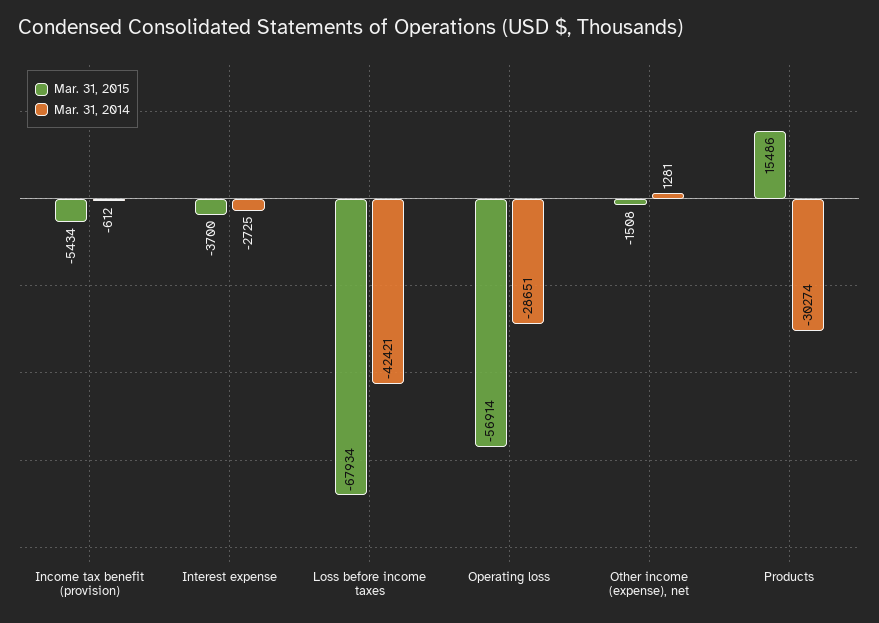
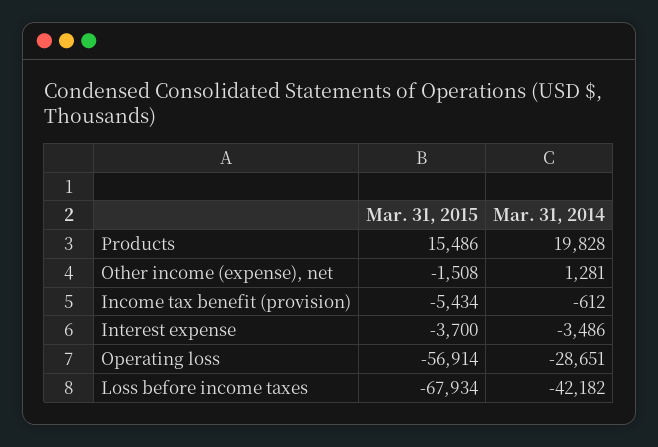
  {
    "Mar. 31, 2015": {
      "Income tax benefit (provision)": -5434,
      "Interest expense": -3700,
      "Loss before income taxes": -67934,
      "Operating loss": -56914,
      "Other income (expense), net": -1508,
      "Products": 15486
    },
    "Mar. 31, 2014": {
      "Income tax benefit (provision)": -612,
-     "Interest expense": -2725,
+     "Interest expense": -3486,
-     "Loss before income taxes": -42421,
+     "Loss before income taxes": -42182,
      "Operating loss": -28651,
      "Other income (expense), net": 1281,
-     "Products": -30274
+     "Products": 19828
    }
  }

